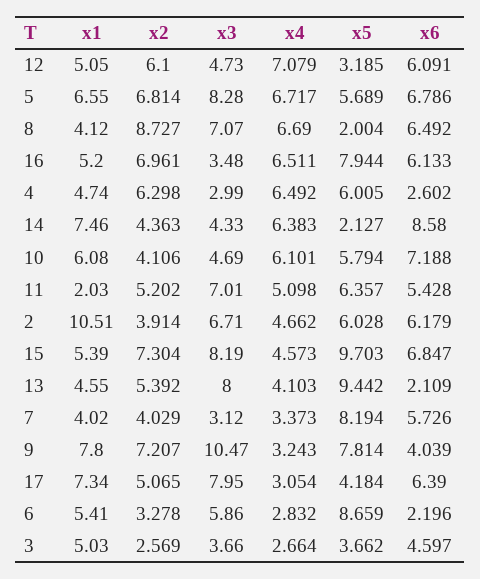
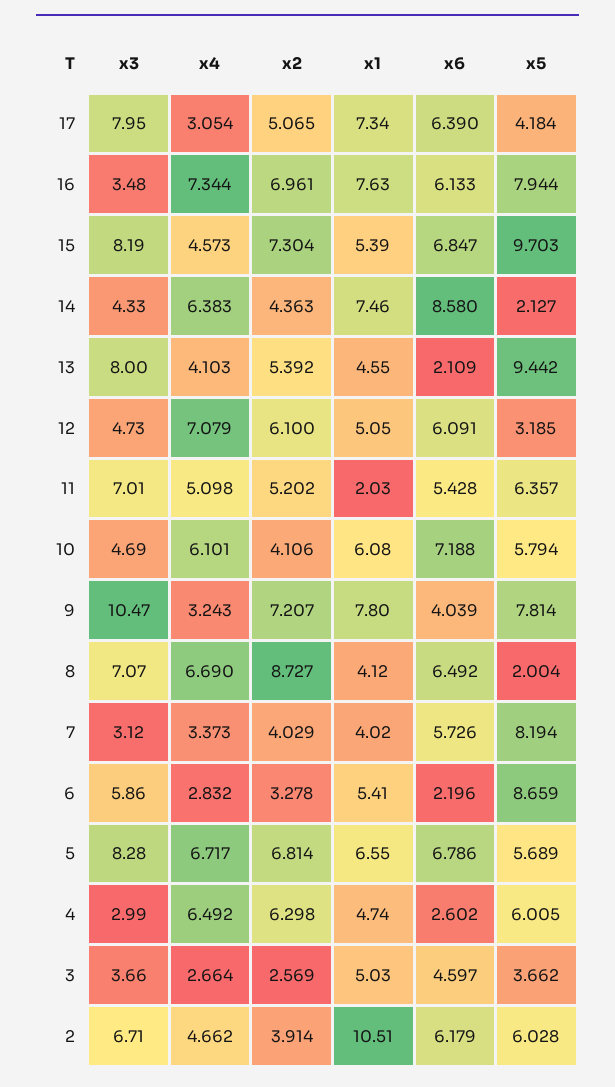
  {
    "x1": {
      "12": 5.05,
      "5": 6.55,
      "8": 4.12,
-     "16": 5.2,
+     "16": 7.63,
      "4": 4.74,
      "14": 7.46,
      "10": 6.08,
      "11": 2.03,
      "2": 10.51,
      "15": 5.39,
      "13": 4.55,
      "7": 4.02,
      "9": 7.8,
      "17": 7.34,
      "6": 5.41,
      "3": 5.03
    },
    "x2": {
      "12": 6.1,
      "5": 6.814,
      "8": 8.727,
      "16": 6.961,
      "4": 6.298,
      "14": 4.363,
      "10": 4.106,
      "11": 5.202,
      "2": 3.914,
      "15": 7.304,
      "13": 5.392,
      "7": 4.029,
      "9": 7.207,
      "17": 5.065,
      "6": 3.278,
      "3": 2.569
    },
    "x3": {
      "12": 4.73,
      "5": 8.28,
      "8": 7.07,
      "16": 3.48,
      "4": 2.99,
      "14": 4.33,
      "10": 4.69,
      "11": 7.01,
      "2": 6.71,
      "15": 8.19,
      "13": 8,
      "7": 3.12,
      "9": 10.47,
      "17": 7.95,
      "6": 5.86,
      "3": 3.66
    },
    "x4": {
      "12": 7.079,
      "5": 6.717,
      "8": 6.69,
-     "16": 6.511,
+     "16": 7.344,
      "4": 6.492,
      "14": 6.383,
      "10": 6.101,
      "11": 5.098,
      "2": 4.662,
      "15": 4.573,
      "13": 4.103,
      "7": 3.373,
      "9": 3.243,
      "17": 3.054,
      "6": 2.832,
      "3": 2.664
    },
    "x5": {
      "12": 3.185,
      "5": 5.689,
      "8": 2.004,
      "16": 7.944,
      "4": 6.005,
      "14": 2.127,
      "10": 5.794,
      "11": 6.357,
      "2": 6.028,
      "15": 9.703,
      "13": 9.442,
      "7": 8.194,
      "9": 7.814,
      "17": 4.184,
      "6": 8.659,
      "3": 3.662
    },
    "x6": {
      "12": 6.091,
      "5": 6.786,
      "8": 6.492,
      "16": 6.133,
      "4": 2.602,
      "14": 8.58,
      "10": 7.188,
      "11": 5.428,
      "2": 6.179,
      "15": 6.847,
      "13": 2.109,
      "7": 5.726,
      "9": 4.039,
      "17": 6.39,
      "6": 2.196,
      "3": 4.597
    }
  }

